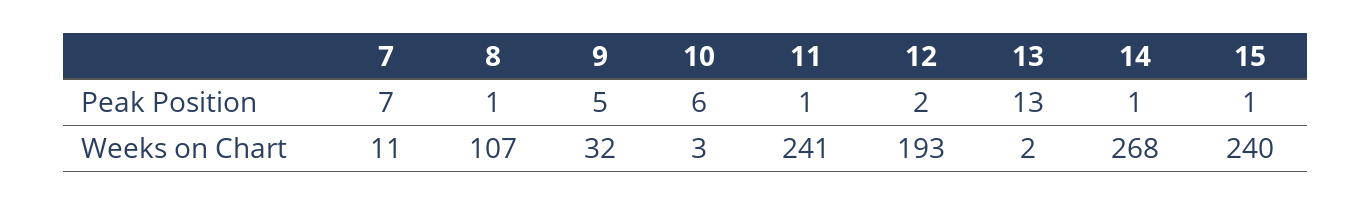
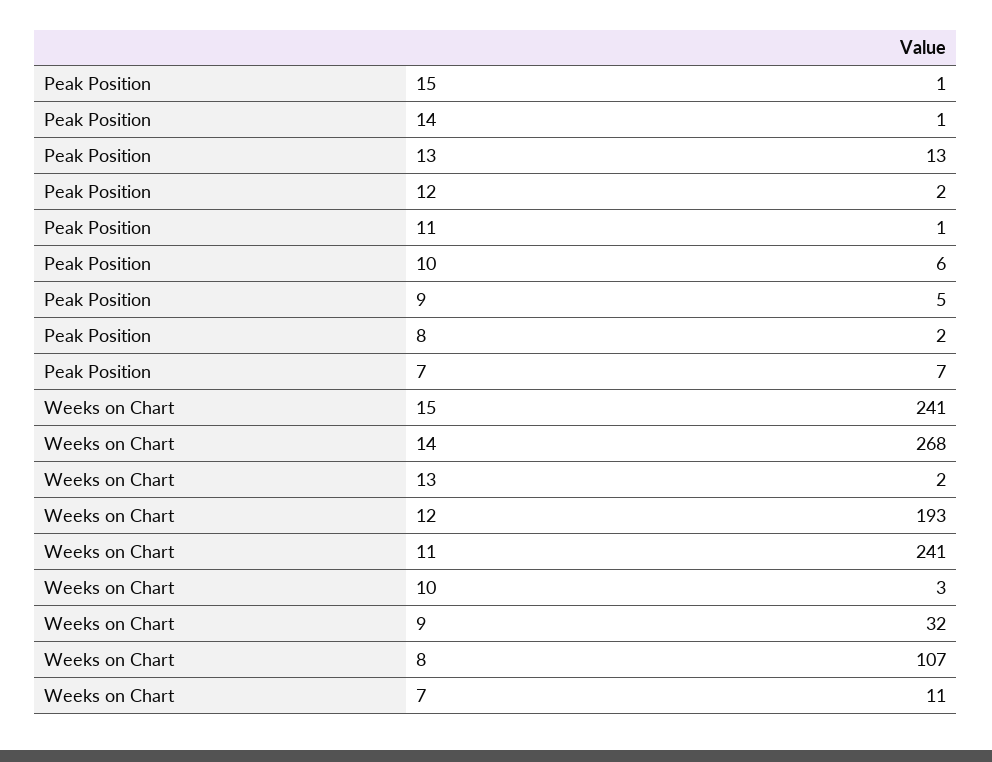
  {
    "7": {
      "Peak Position": 7,
      "Weeks on Chart": 11
    },
    "8": {
-     "Peak Position": 1,
+     "Peak Position": 2,
      "Weeks on Chart": 107
    },
    "9": {
      "Peak Position": 5,
      "Weeks on Chart": 32
    },
    "10": {
      "Peak Position": 6,
      "Weeks on Chart": 3
    },
    "11": {
      "Peak Position": 1,
      "Weeks on Chart": 241
    },
    "12": {
      "Peak Position": 2,
      "Weeks on Chart": 193
    },
    "13": {
      "Peak Position": 13,
      "Weeks on Chart": 2
    },
    "14": {
      "Peak Position": 1,
      "Weeks on Chart": 268
    },
    "15": {
      "Peak Position": 1,
-     "Weeks on Chart": 240
+     "Weeks on Chart": 241
    }
  }

